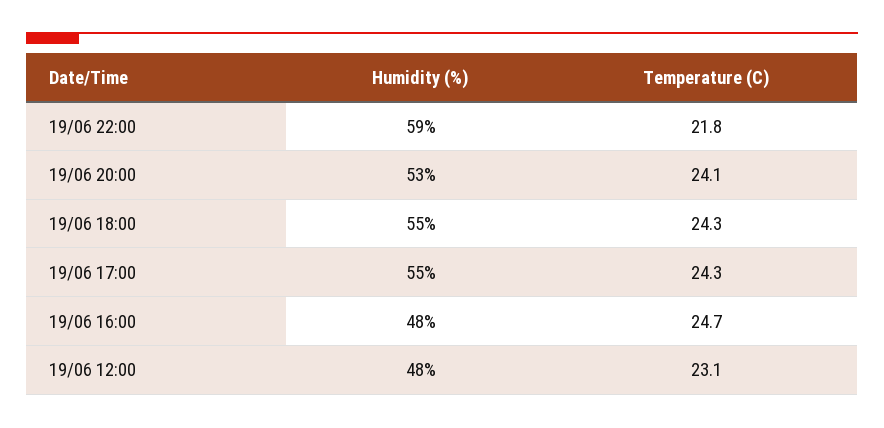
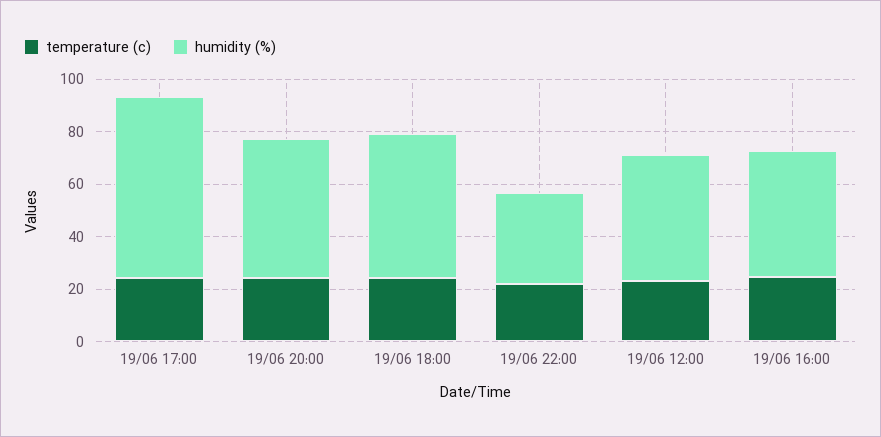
  {
    "Humidity (%)": {
-     "19/06 22:00": 59,
+     "19/06 22:00": 35,
      "19/06 20:00": 53,
      "19/06 18:00": 55,
-     "19/06 17:00": 55,
+     "19/06 17:00": 70,
      "19/06 16:00": 48,
      "19/06 12:00": 48
    },
    "Temperature (C)": {
      "19/06 22:00": 21.8,
      "19/06 20:00": 24.1,
      "19/06 18:00": 24.3,
      "19/06 17:00": 24.3,
      "19/06 16:00": 24.7,
      "19/06 12:00": 23.1
    }
  }

